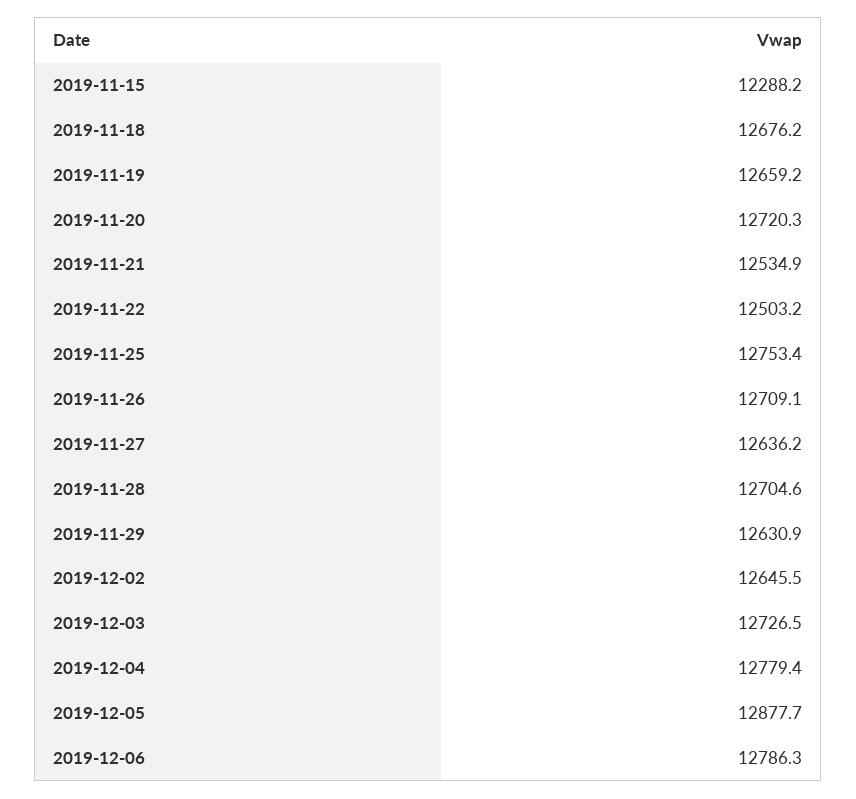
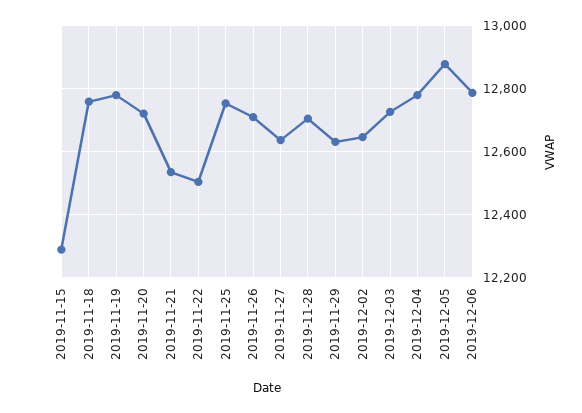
  {
    "2019-11-15": 12288.2,
-   "2019-11-18": 12676.2,
+   "2019-11-18": 12760,
-   "2019-11-19": 12659.2,
+   "2019-11-19": 12780,
    "2019-11-20": 12720.3,
    "2019-11-21": 12534.9,
    "2019-11-22": 12503.2,
    "2019-11-25": 12753.4,
    "2019-11-26": 12709.1,
    "2019-11-27": 12636.2,
    "2019-11-28": 12704.6,
    "2019-11-29": 12630.9,
    "2019-12-02": 12645.5,
    "2019-12-03": 12726.5,
    "2019-12-04": 12779.4,
    "2019-12-05": 12877.7,
    "2019-12-06": 12786.3
  }

